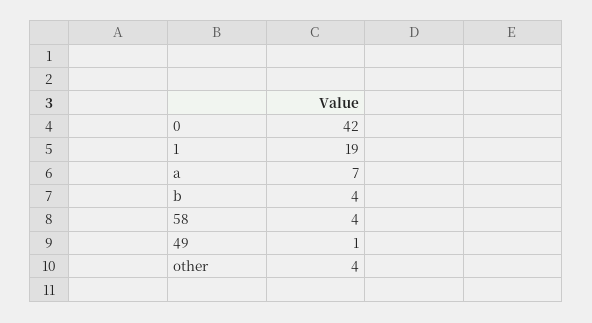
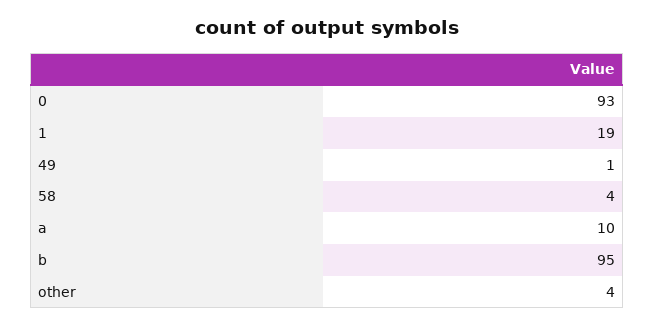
  {
-   "0": 42,
+   "0": 93,
    "1": 19,
-   "a": 7,
+   "a": 10,
-   "b": 4,
+   "b": 95,
    "58": 4,
    "49": 1,
    "other": 4
  }

